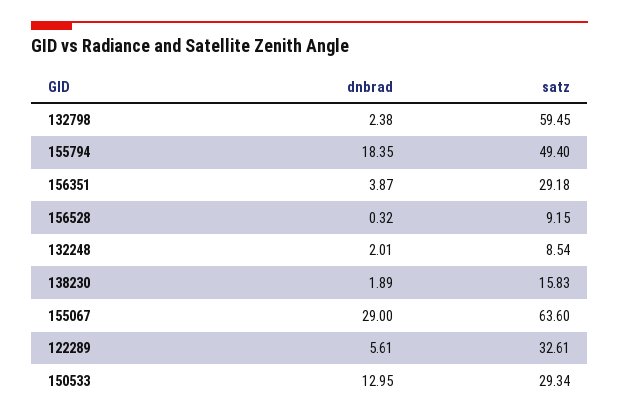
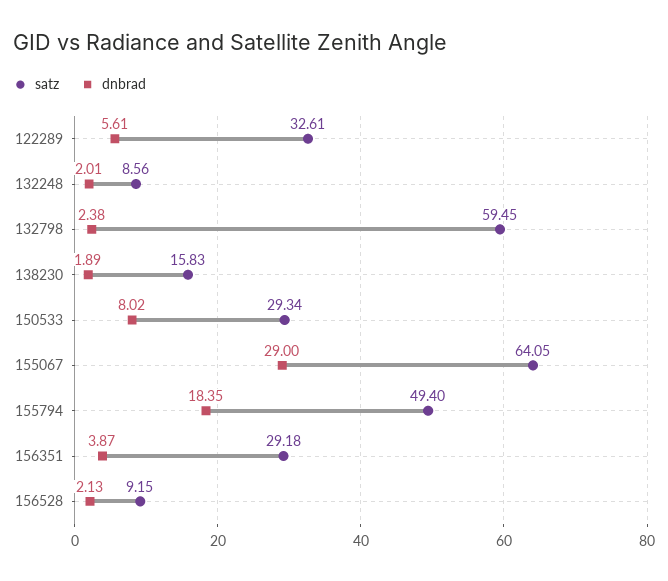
  {
    "dnbrad": {
      "132798": 2.38,
      "155794": 18.35,
      "156351": 3.87,
-     "156528": 0.32,
+     "156528": 2.13,
      "132248": 2.01,
      "138230": 1.89,
      "155067": 29,
      "122289": 5.61,
-     "150533": 12.95
+     "150533": 8.02
    },
    "satz": {
      "132798": 59.45,
      "155794": 49.4,
      "156351": 29.18,
      "156528": 9.15,
-     "132248": 8.54,
+     "132248": 8.56,
      "138230": 15.83,
-     "155067": 63.6,
+     "155067": 64.05,
      "122289": 32.61,
      "150533": 29.34
    }
  }

